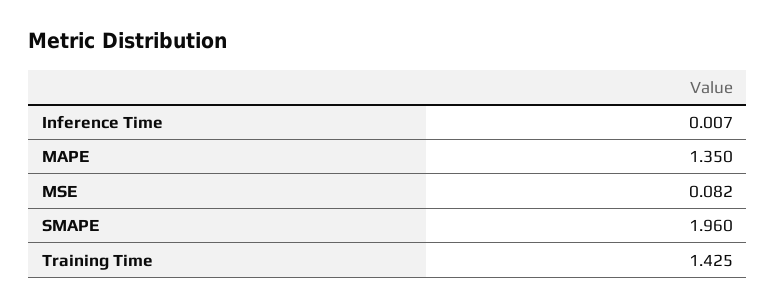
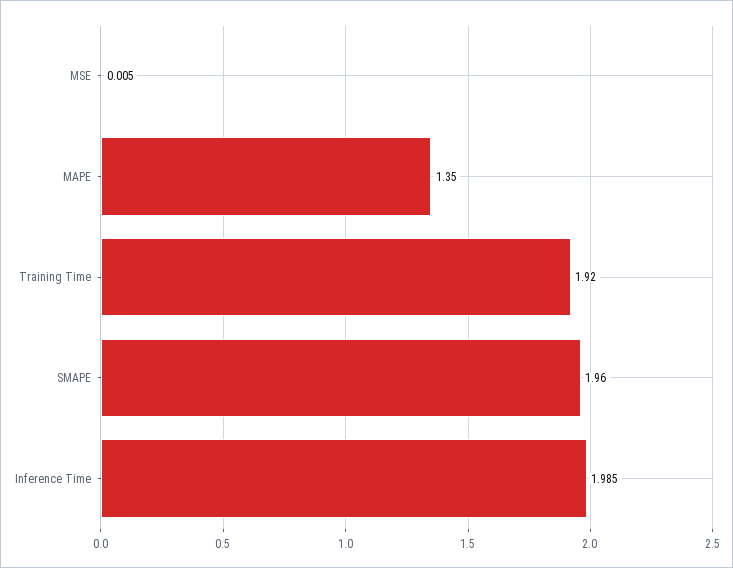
  {
-   "Inference Time": 0.007,
+   "Inference Time": 1.985,
    "MAPE": 1.35,
-   "MSE": 0.082,
+   "MSE": 0.005,
    "SMAPE": 1.96,
-   "Training Time": 1.425
+   "Training Time": 1.92
  }

